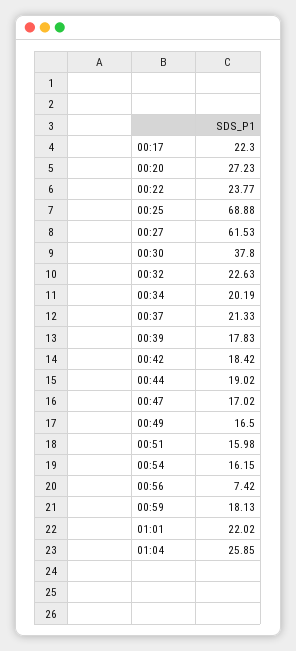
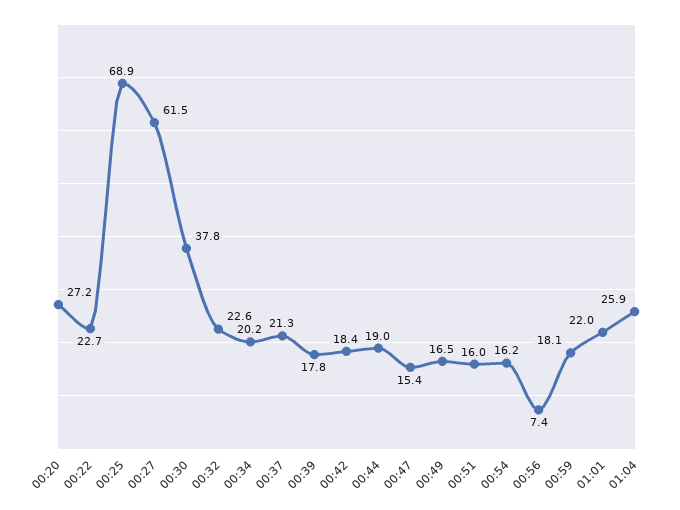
  {
-   "00:17": 22.3,
    "00:20": 27.23,
-   "00:22": 23.77,
+   "00:22": 22.7,
    "00:25": 68.88,
    "00:27": 61.53,
    "00:30": 37.8,
    "00:32": 22.63,
    "00:34": 20.19,
    "00:37": 21.33,
    "00:39": 17.83,
    "00:42": 18.42,
    "00:44": 19.02,
-   "00:47": 17.02,
+   "00:47": 15.4,
    "00:49": 16.5,
    "00:51": 15.98,
    "00:54": 16.15,
    "00:56": 7.42,
    "00:59": 18.13,
    "01:01": 22.02,
    "01:04": 25.85
  }

